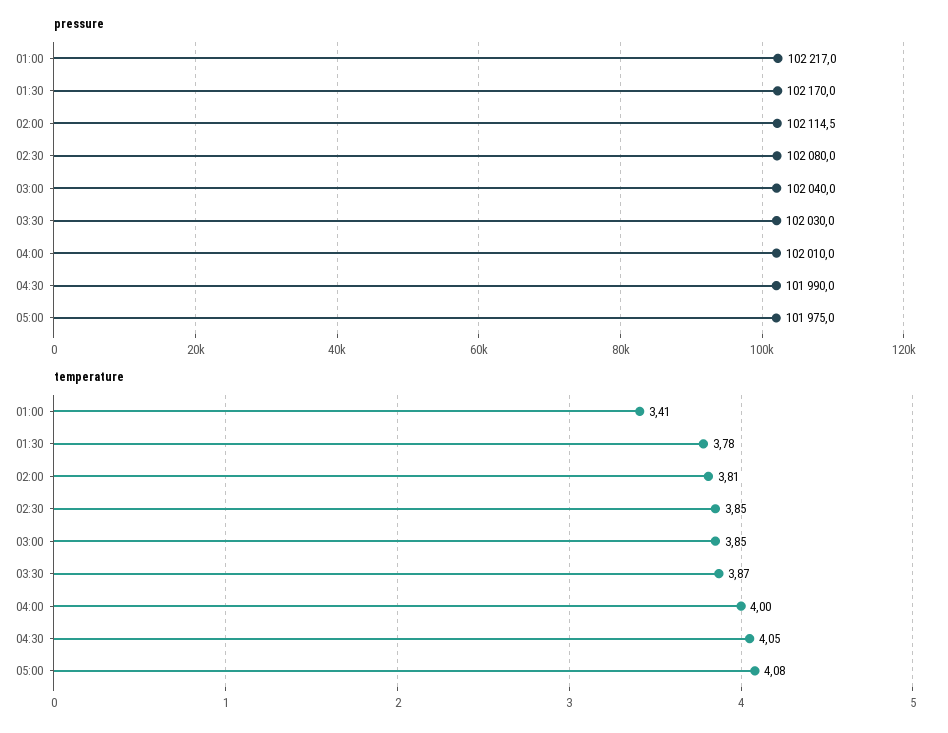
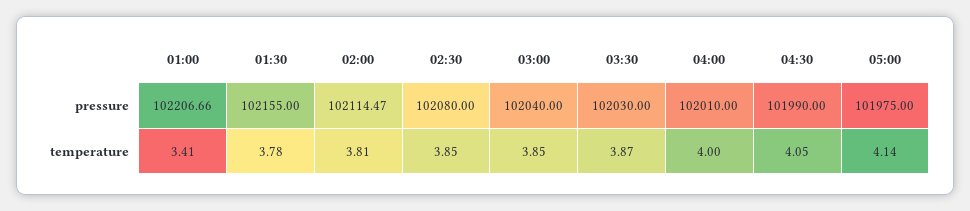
  {
    "pressure": {
-     "01:00": 102217,
+     "01:00": 102206.66,
-     "01:30": 102170,
+     "01:30": 102155,
      "02:00": 102114.47,
      "02:30": 102080,
      "03:00": 102040,
      "03:30": 102030,
      "04:00": 102010,
      "04:30": 101990,
      "05:00": 101975
    },
    "temperature": {
      "01:00": 3.41,
      "01:30": 3.78,
      "02:00": 3.81,
      "02:30": 3.85,
      "03:00": 3.85,
      "03:30": 3.87,
      "04:00": 4,
      "04:30": 4.05,
-     "05:00": 4.08
+     "05:00": 4.14
    }
  }

